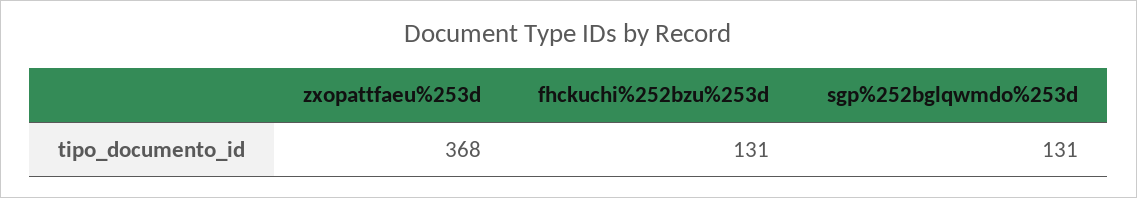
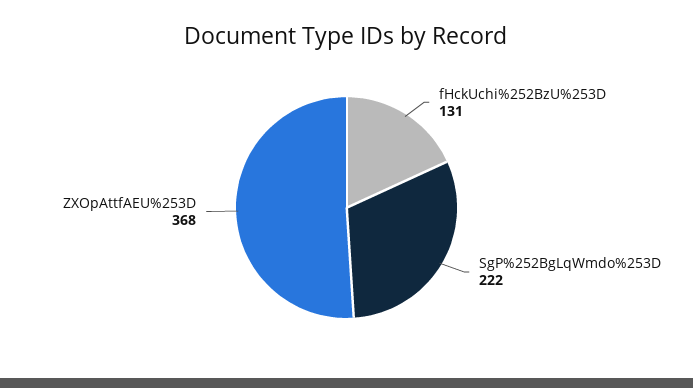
  {
    "zxopattfaeu%253d": 368,
    "fhckuchi%252bzu%253d": 131,
-   "sgp%252bglqwmdo%253d": 131
+   "sgp%252bglqwmdo%253d": 222
  }

